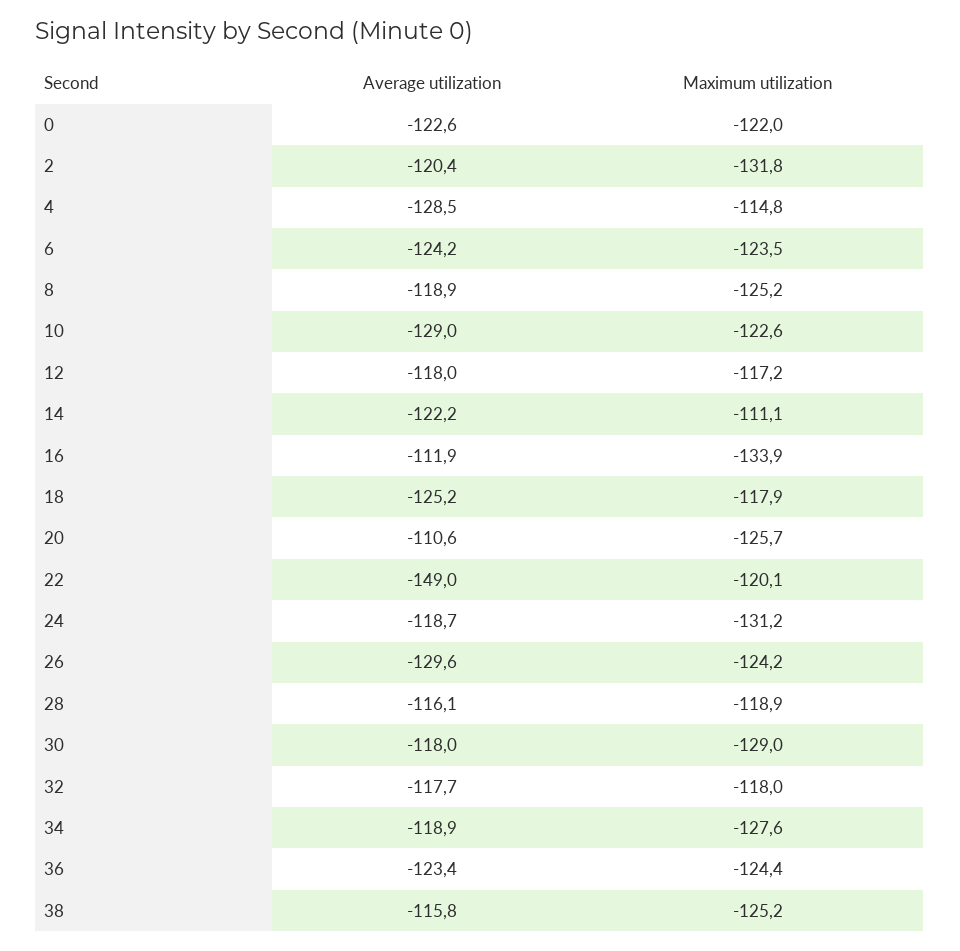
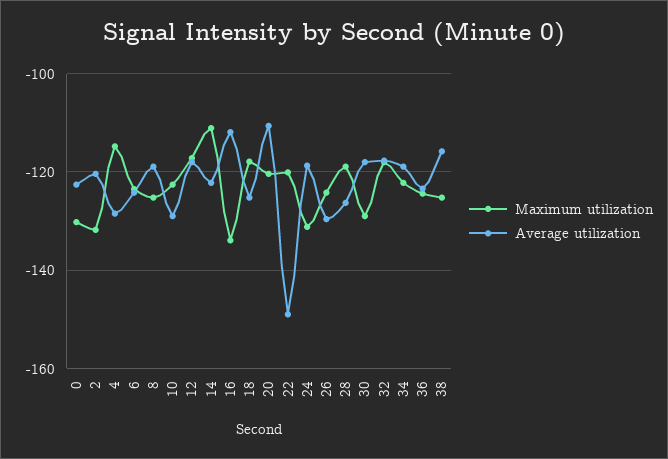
  {
    "Average utilization": {
      "0": -122.6,
      "2": -120.4,
      "4": -128.5,
      "6": -124.2,
      "8": -118.9,
      "10": -129,
      "12": -118,
      "14": -122.2,
      "16": -111.9,
      "18": -125.2,
      "20": -110.6,
      "22": -149,
      "24": -118.7,
      "26": -129.6,
-     "28": -116.1,
+     "28": -126,
      "30": -118,
      "32": -117.7,
      "34": -118.9,
      "36": -123.4,
      "38": -115.8
    },
    "Maximum utilization": {
-     "0": -122,
+     "0": -130,
      "2": -131.8,
      "4": -114.8,
      "6": -123.5,
      "8": -125.2,
      "10": -122.6,
      "12": -117.2,
      "14": -111.1,
      "16": -133.9,
      "18": -117.9,
-     "20": -125.7,
+     "20": -120,
      "22": -120.1,
      "24": -131.2,
      "26": -124.2,
      "28": -118.9,
      "30": -129,
      "32": -118,
-     "34": -127.6,
+     "34": -122,
      "36": -124.4,
      "38": -125.2
    }
  }

